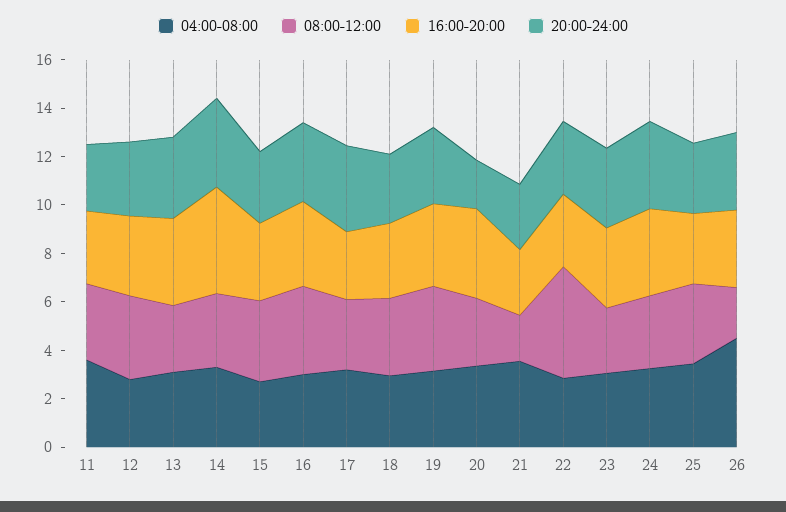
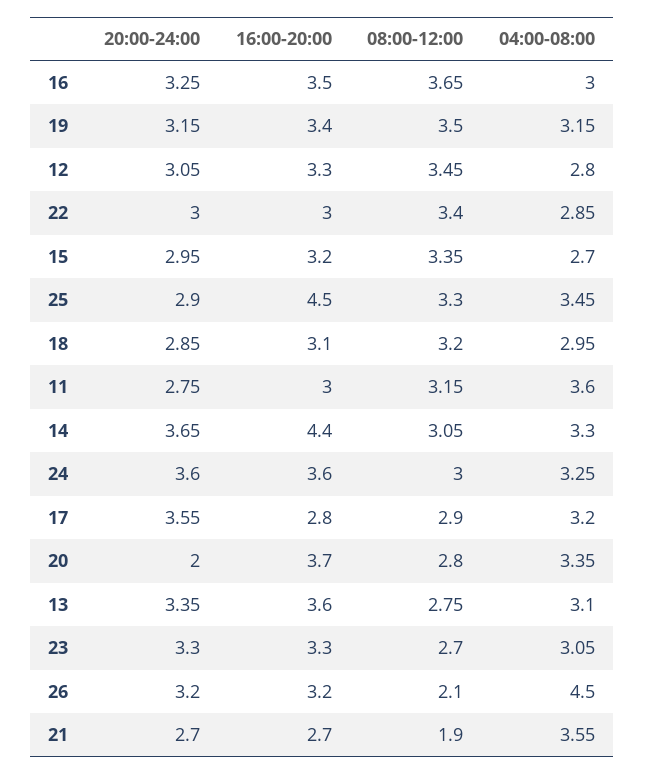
  {
    "04:00-08:00": {
      "11": 3.6,
      "12": 2.8,
      "13": 3.1,
      "14": 3.3,
      "15": 2.7,
      "16": 3,
      "17": 3.2,
      "18": 2.95,
      "19": 3.15,
      "20": 3.35,
      "21": 3.55,
      "22": 2.85,
      "23": 3.05,
      "24": 3.25,
      "25": 3.45,
      "26": 4.5
    },
    "08:00-12:00": {
      "11": 3.15,
      "12": 3.45,
      "13": 2.75,
      "14": 3.05,
      "15": 3.35,
      "16": 3.65,
      "17": 2.9,
      "18": 3.2,
      "19": 3.5,
      "20": 2.8,
      "21": 1.9,
-     "22": 4.5,
+     "22": 3.4,
      "23": 2.7,
      "24": 3,
      "25": 3.3,
      "26": 2.1
    },
    "16:00-20:00": {
      "11": 3,
      "12": 3.3,
      "13": 3.6,
      "14": 4.4,
      "15": 3.2,
      "16": 3.5,
      "17": 2.8,
      "18": 3.1,
      "19": 3.4,
      "20": 3.7,
      "21": 2.7,
      "22": 3,
      "23": 3.3,
      "24": 3.6,
-     "25": 3,
+     "25": 4.5,
      "26": 3.2
    },
    "20:00-24:00": {
      "11": 2.75,
      "12": 3.05,
      "13": 3.35,
      "14": 3.65,
      "15": 2.95,
      "16": 3.25,
      "17": 3.55,
      "18": 2.85,
      "19": 3.15,
      "20": 2,
      "21": 2.7,
      "22": 3,
      "23": 3.3,
      "24": 3.6,
      "25": 2.9,
      "26": 3.2
    }
  }

